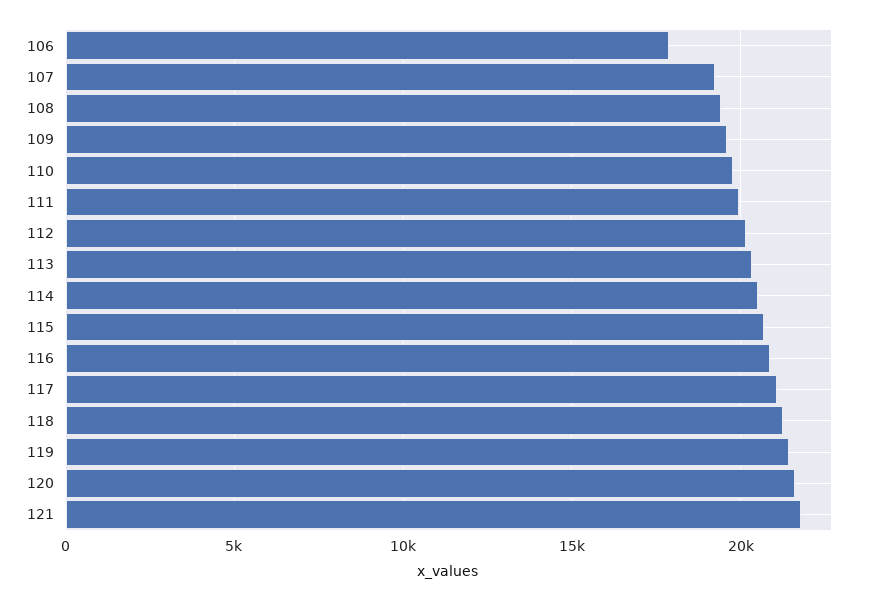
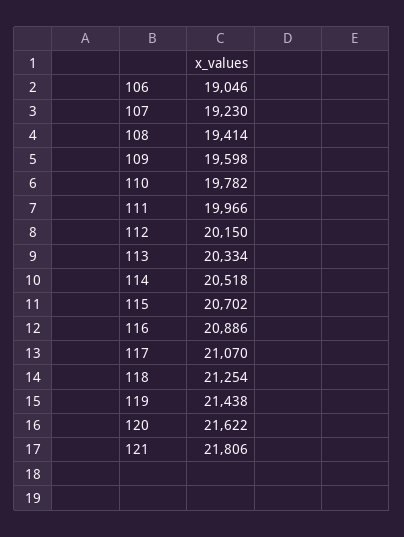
  {
-   "106": 18000,
+   "106": 19046,
    "107": 19230,
    "108": 19414,
    "109": 19598,
    "110": 19782,
    "111": 19966,
    "112": 20150,
    "113": 20334,
    "114": 20518,
    "115": 20702,
    "116": 20886,
    "117": 21070,
    "118": 21254,
    "119": 21438,
    "120": 21622,
    "121": 21806
  }

